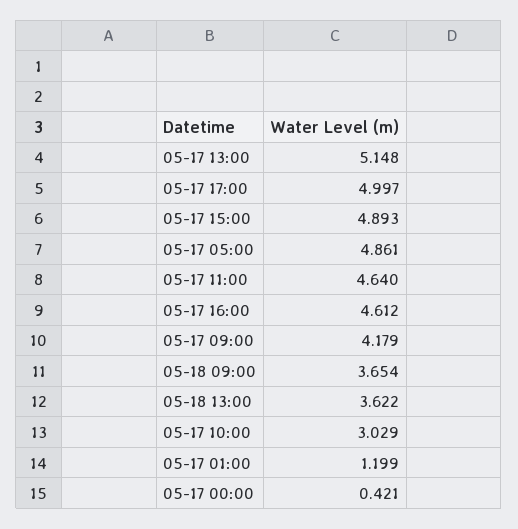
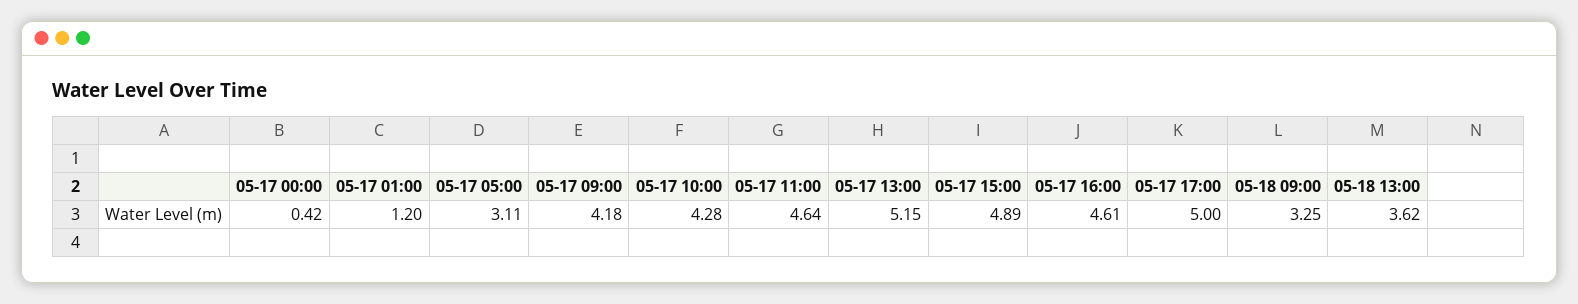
  {
    "05-17 13:00": 5.148,
    "05-17 17:00": 4.997,
    "05-17 15:00": 4.893,
-   "05-17 05:00": 4.861,
+   "05-17 05:00": 3.11,
    "05-17 11:00": 4.64,
    "05-17 16:00": 4.612,
    "05-17 09:00": 4.179,
-   "05-18 09:00": 3.654,
+   "05-18 09:00": 3.25,
    "05-18 13:00": 3.622,
-   "05-17 10:00": 3.029,
+   "05-17 10:00": 4.28,
    "05-17 01:00": 1.199,
    "05-17 00:00": 0.421
  }

